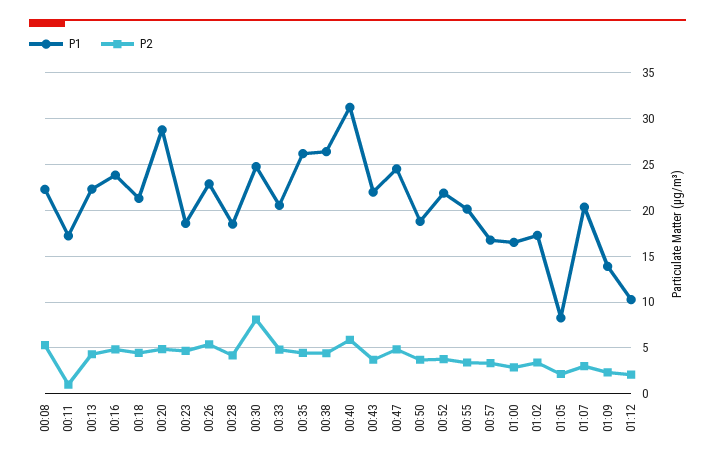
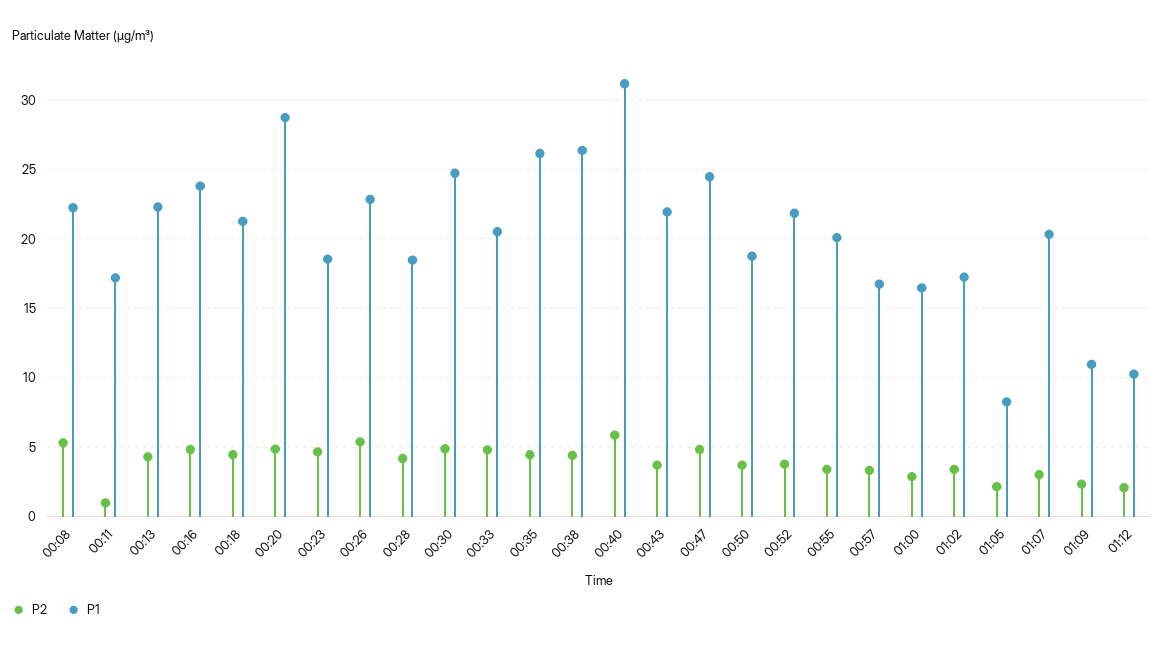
  {
    "P1": {
      "00:08": 22.5,
      "00:11": 17,
      "00:13": 22.5,
      "00:16": 24,
      "00:18": 21.5,
      "00:20": 28.5,
      "00:23": 18.5,
      "00:26": 23,
      "00:28": 18.5,
      "00:30": 24.5,
      "00:33": 20.5,
      "00:35": 26,
      "00:38": 26.5,
      "00:40": 31,
      "00:43": 22,
      "00:47": 24.5,
      "00:50": 19,
      "00:52": 22,
      "00:55": 20,
      "00:57": 17,
      "01:00": 16.5,
      "01:02": 17.5,
      "01:05": 8.5,
      "01:07": 20.5,
-     "01:09": 14,
+     "01:09": 11,
      "01:12": 10.5
    },
    "P2": {
      "00:08": 5.5,
      "00:11": 1,
      "00:13": 4.5,
      "00:16": 5,
      "00:18": 4.5,
      "00:20": 5,
      "00:23": 4.5,
      "00:26": 5.5,
      "00:28": 4,
-     "00:30": 8,
+     "00:30": 5,
      "00:33": 5,
      "00:35": 4.5,
      "00:38": 4.5,
      "00:40": 6,
      "00:43": 3.5,
      "00:47": 5,
      "00:50": 3.5,
      "00:52": 4,
      "00:55": 3.5,
      "00:57": 3.5,
      "01:00": 3,
      "01:02": 3.5,
      "01:05": 2,
      "01:07": 3,
      "01:09": 2.5,
      "01:12": 2
    }
  }

